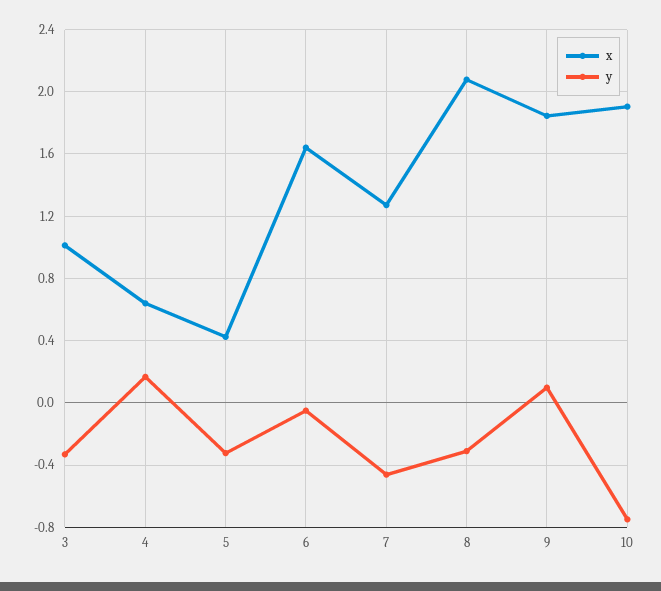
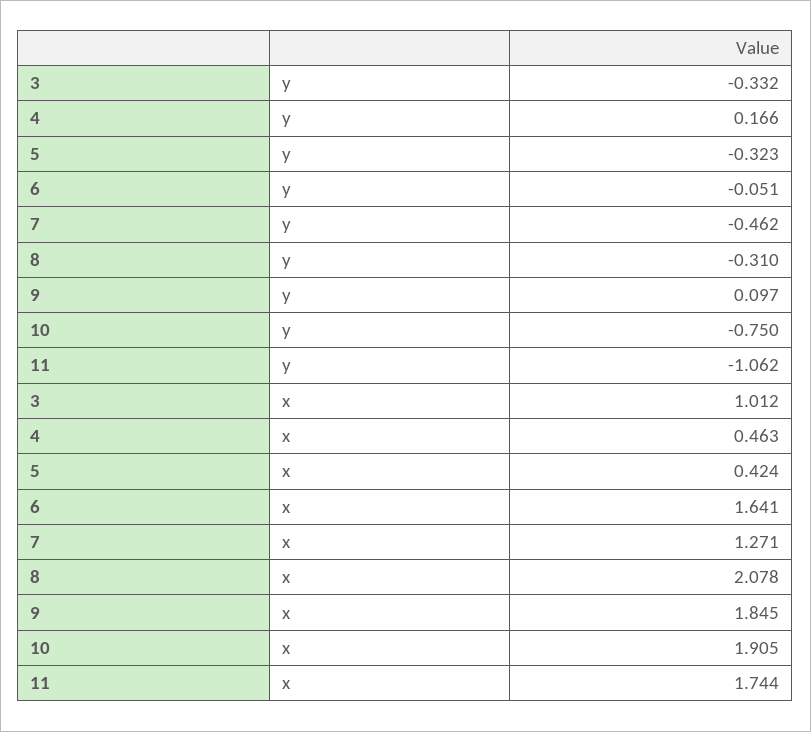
  {
    "x": {
      "3": 1.012,
-     "4": 0.65,
+     "4": 0.463,
      "5": 0.424,
      "6": 1.641,
      "7": 1.271,
      "8": 2.078,
      "9": 1.845,
-     "10": 1.905
+     "10": 1.905,
+     "11": 1.744
    },
    "y": {
      "3": -0.332,
      "4": 0.166,
      "5": -0.323,
      "6": -0.051,
      "7": -0.462,
      "8": -0.31,
      "9": 0.097,
-     "10": -0.75
+     "10": -0.75,
+     "11": -1.062
    }
  }

